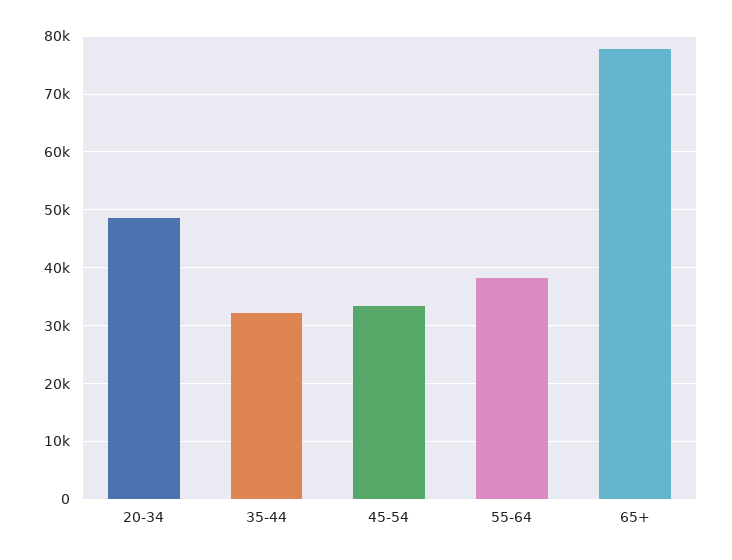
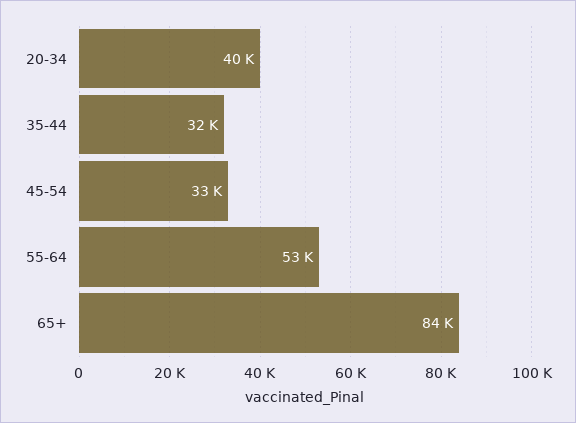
  {
-   "20-34": 48000,
+   "20-34": 40000,
    "35-44": 32000,
    "45-54": 33000,
-   "55-64": 38000,
+   "55-64": 53000,
-   "65+": 78000
+   "65+": 84000
  }

